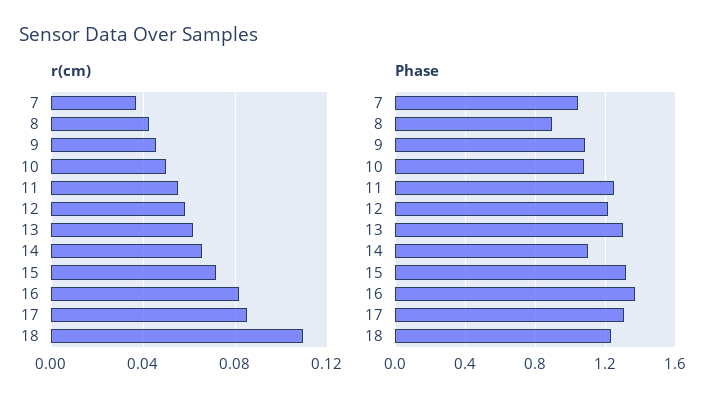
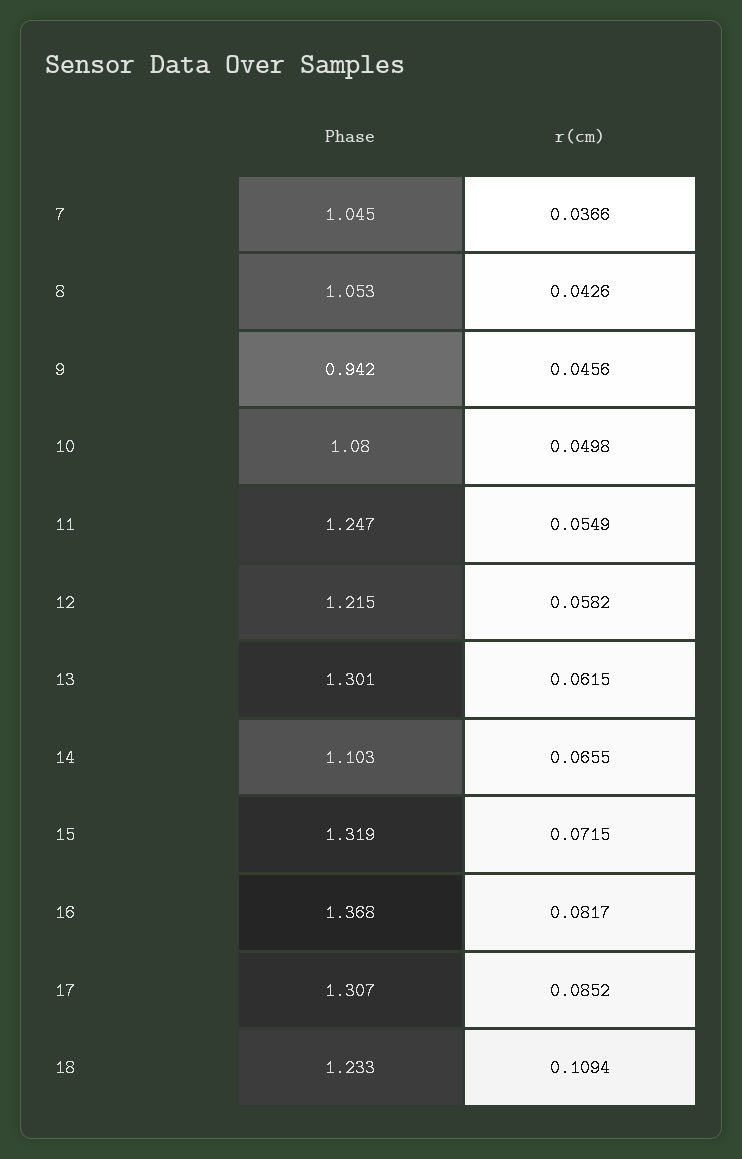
  {
    "r(cm)": {
      "7": 0.0366,
      "8": 0.0426,
      "9": 0.0456,
      "10": 0.0498,
      "11": 0.0549,
      "12": 0.0582,
      "13": 0.0615,
      "14": 0.0655,
      "15": 0.0715,
      "16": 0.0817,
      "17": 0.0852,
      "18": 0.1094
    },
    "Phase": {
      "7": 1.045,
-     "8": 0.9,
+     "8": 1.053,
-     "9": 1.1,
+     "9": 0.942,
      "10": 1.08,
      "11": 1.247,
      "12": 1.215,
      "13": 1.301,
      "14": 1.103,
      "15": 1.319,
      "16": 1.368,
      "17": 1.307,
      "18": 1.233
    }
  }

